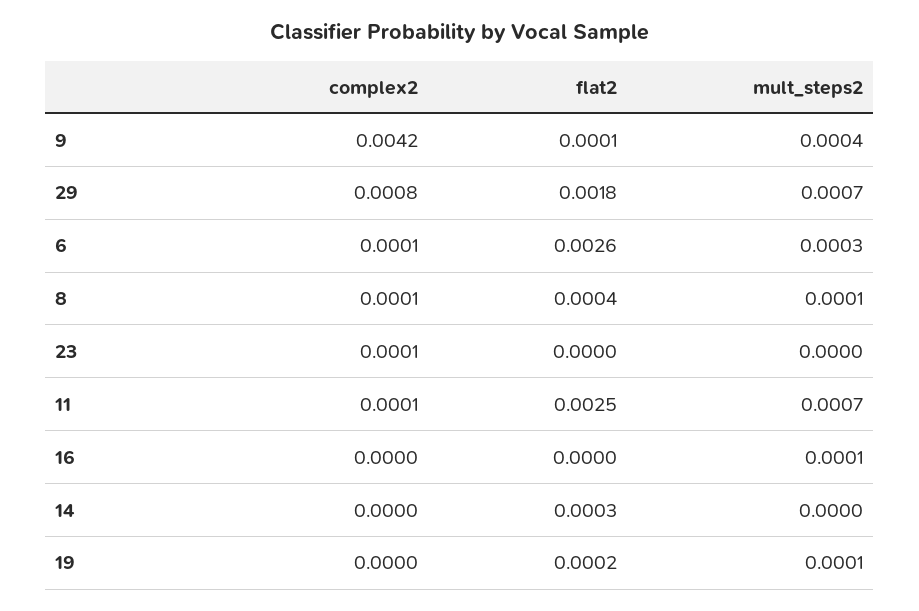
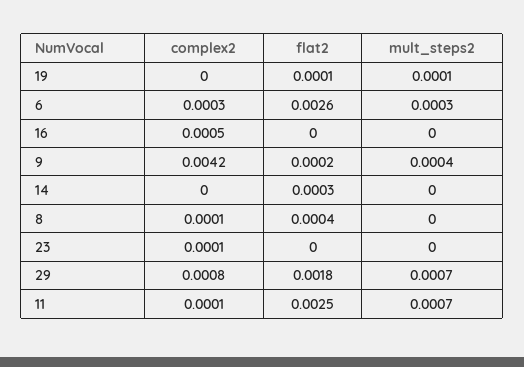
  {
    "complex2": {
      "9": 0.0042,
      "29": 0.0008,
-     "6": 0.0001,
+     "6": 0.0003,
      "8": 0.0001,
      "23": 0.0001,
      "11": 0.0001,
-     "16": 0,
+     "16": 0.0005,
      "14": 0,
      "19": 0
    },
    "flat2": {
-     "9": 0.0001,
+     "9": 0.0002,
      "29": 0.0018,
      "6": 0.0026,
      "8": 0.0004,
      "23": 0,
      "11": 0.0025,
      "16": 0,
      "14": 0.0003,
-     "19": 0.0002
+     "19": 0.0001
    },
    "mult_steps2": {
      "9": 0.0004,
      "29": 0.0007,
      "6": 0.0003,
-     "8": 0.0001,
+     "8": 0,
      "23": 0,
      "11": 0.0007,
-     "16": 0.0001,
+     "16": 0,
      "14": 0,
      "19": 0.0001
    }
  }

